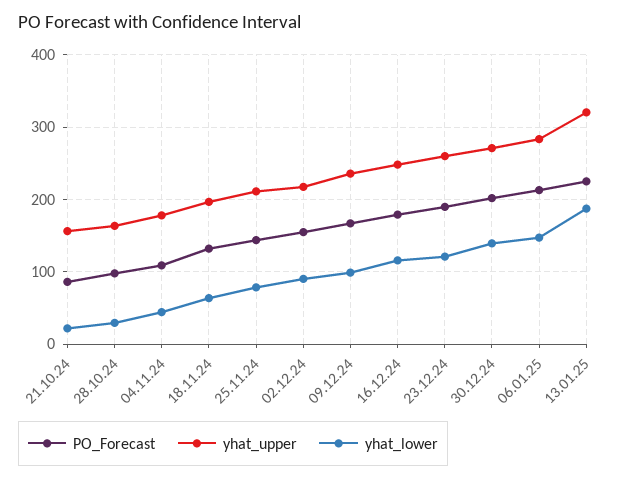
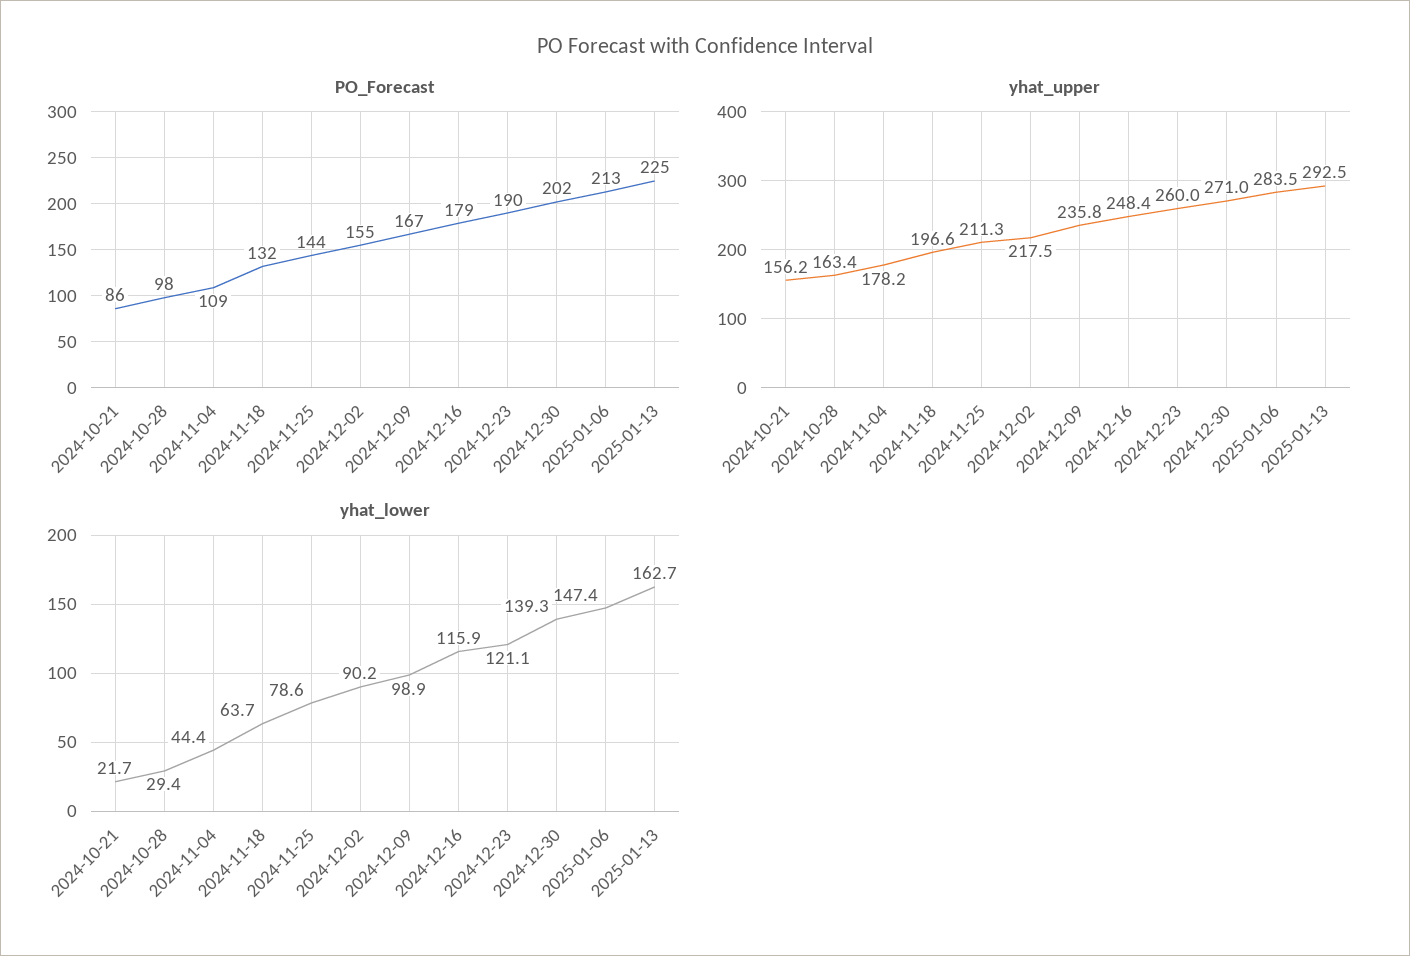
  {
    "PO_Forecast": {
      "21.10.24": 86,
      "28.10.24": 98,
      "04.11.24": 109,
      "18.11.24": 132,
      "25.11.24": 144,
      "02.12.24": 155,
      "09.12.24": 167,
      "16.12.24": 179,
      "23.12.24": 190,
      "30.12.24": 202,
      "06.01.25": 213,
      "13.01.25": 225
    },
    "yhat_upper": {
      "21.10.24": 156.2,
      "28.10.24": 163.4,
      "04.11.24": 178.2,
      "18.11.24": 196.6,
      "25.11.24": 211.3,
      "02.12.24": 217.5,
      "09.12.24": 235.8,
      "16.12.24": 248.4,
      "23.12.24": 260,
      "30.12.24": 271,
      "06.01.25": 283.5,
-     "13.01.25": 320
+     "13.01.25": 292.5
    },
    "yhat_lower": {
      "21.10.24": 21.7,
      "28.10.24": 29.4,
      "04.11.24": 44.4,
      "18.11.24": 63.7,
      "25.11.24": 78.6,
      "02.12.24": 90.2,
      "09.12.24": 98.9,
      "16.12.24": 115.9,
      "23.12.24": 121.1,
      "30.12.24": 139.3,
      "06.01.25": 147.4,
-     "13.01.25": 190
+     "13.01.25": 162.7
    }
  }

